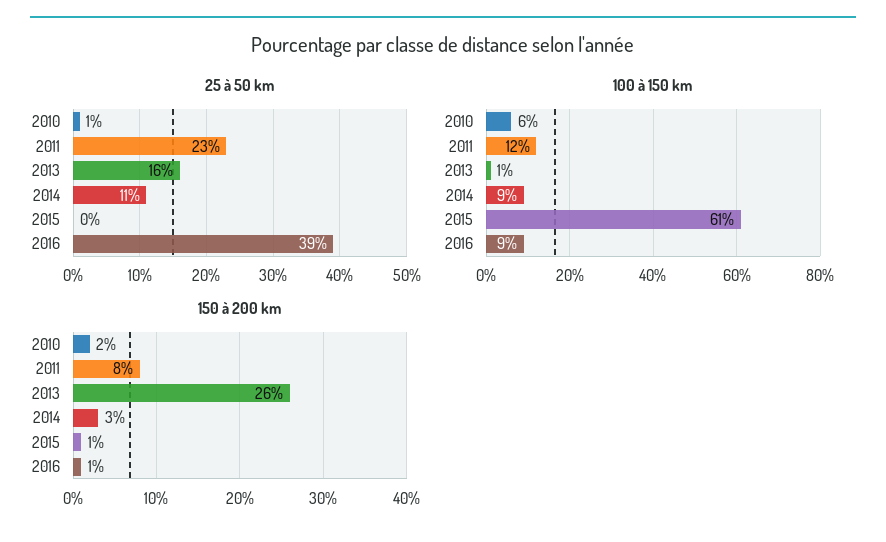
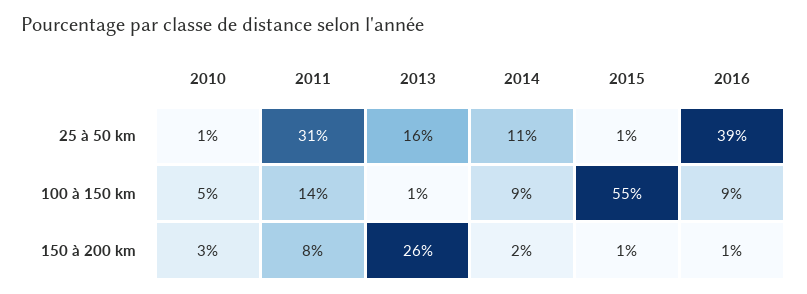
  {
    "25 à 50 km": {
      "2010": 1,
-     "2011": 23,
+     "2011": 31,
      "2013": 16,
      "2014": 11,
-     "2015": 0,
+     "2015": 1,
      "2016": 39
    },
    "100 à 150 km": {
-     "2010": 6,
+     "2010": 5,
-     "2011": 12,
+     "2011": 14,
      "2013": 1,
      "2014": 9,
-     "2015": 61,
+     "2015": 55,
      "2016": 9
    },
    "150 à 200 km": {
-     "2010": 2,
+     "2010": 3,
      "2011": 8,
      "2013": 26,
-     "2014": 3,
+     "2014": 2,
      "2015": 1,
      "2016": 1
    }
  }

